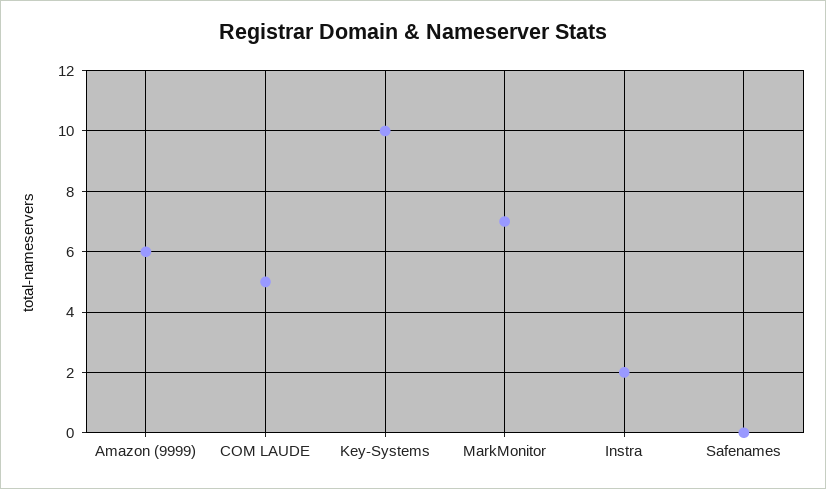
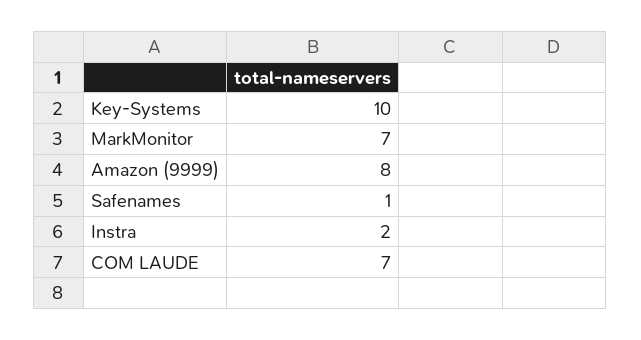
  {
-   "Amazon (9999)": 6,
+   "Amazon (9999)": 8,
-   "COM LAUDE": 5,
+   "COM LAUDE": 7,
    "Key-Systems": 10,
    "MarkMonitor": 7,
    "Instra": 2,
-   "Safenames": 0
+   "Safenames": 1
  }

